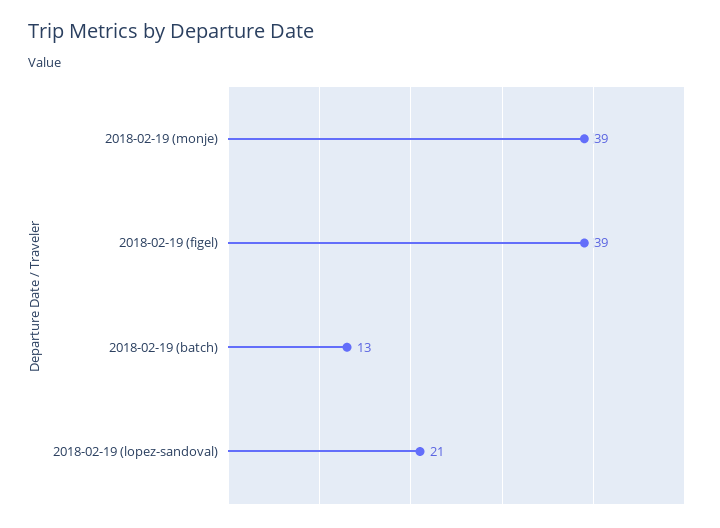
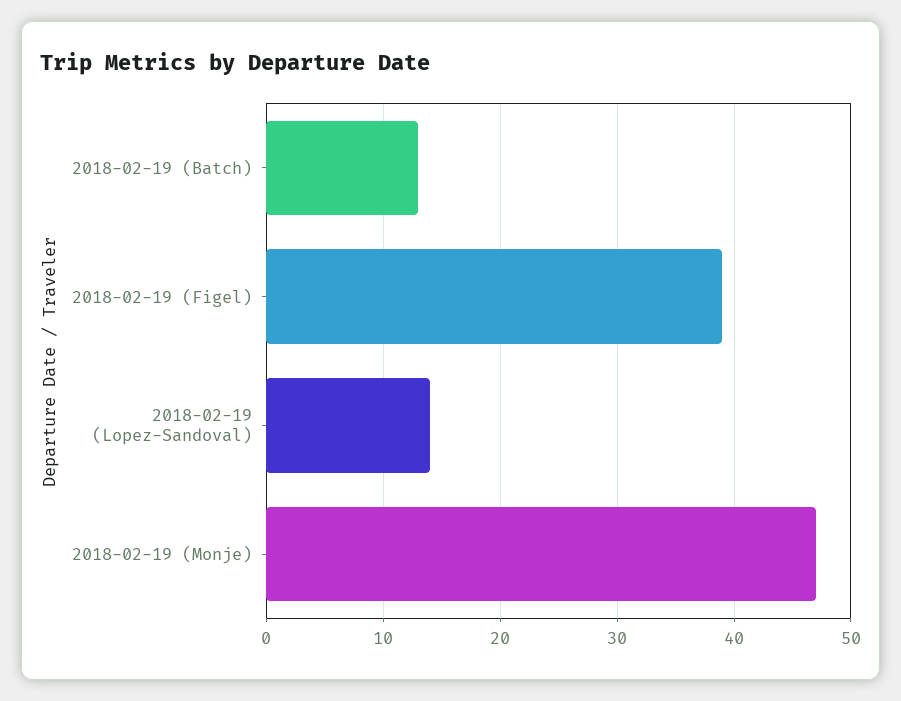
  {
-   "2018-02-19 (monje)": 39,
+   "2018-02-19 (monje)": 47,
    "2018-02-19 (figel)": 39,
    "2018-02-19 (batch)": 13,
-   "2018-02-19 (lopez-sandoval)": 21
+   "2018-02-19 (lopez-sandoval)": 14
  }

